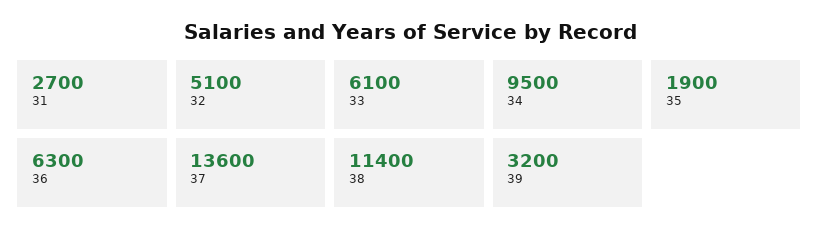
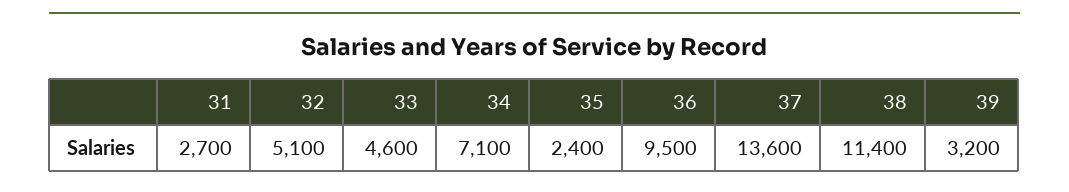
  {
    "31": 2700,
    "32": 5100,
-   "33": 6100,
+   "33": 4600,
-   "34": 9500,
+   "34": 7100,
-   "35": 1900,
+   "35": 2400,
-   "36": 6300,
+   "36": 9500,
    "37": 13600,
    "38": 11400,
    "39": 3200
  }

